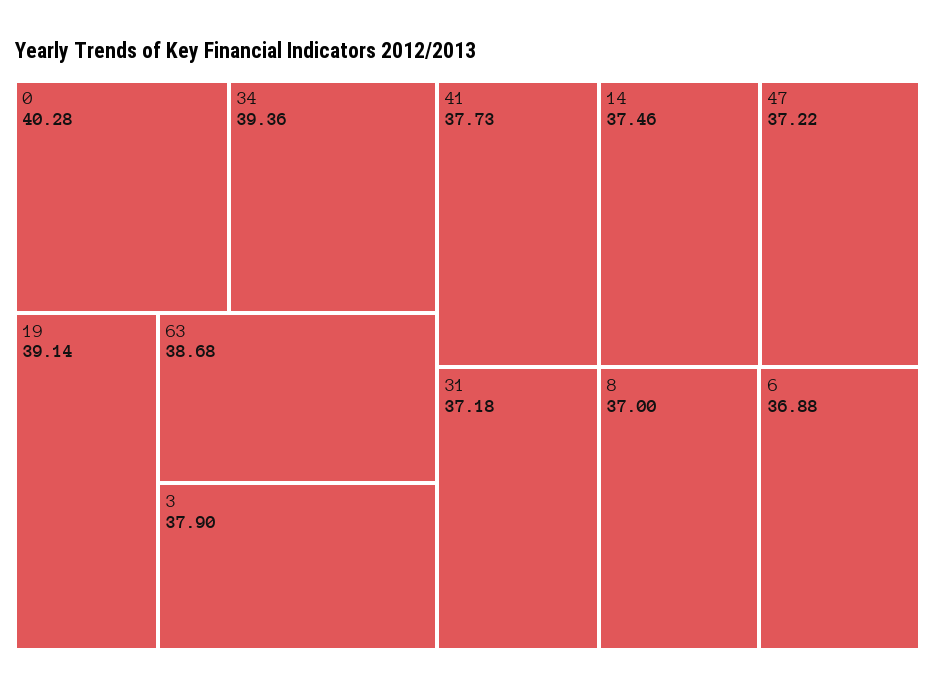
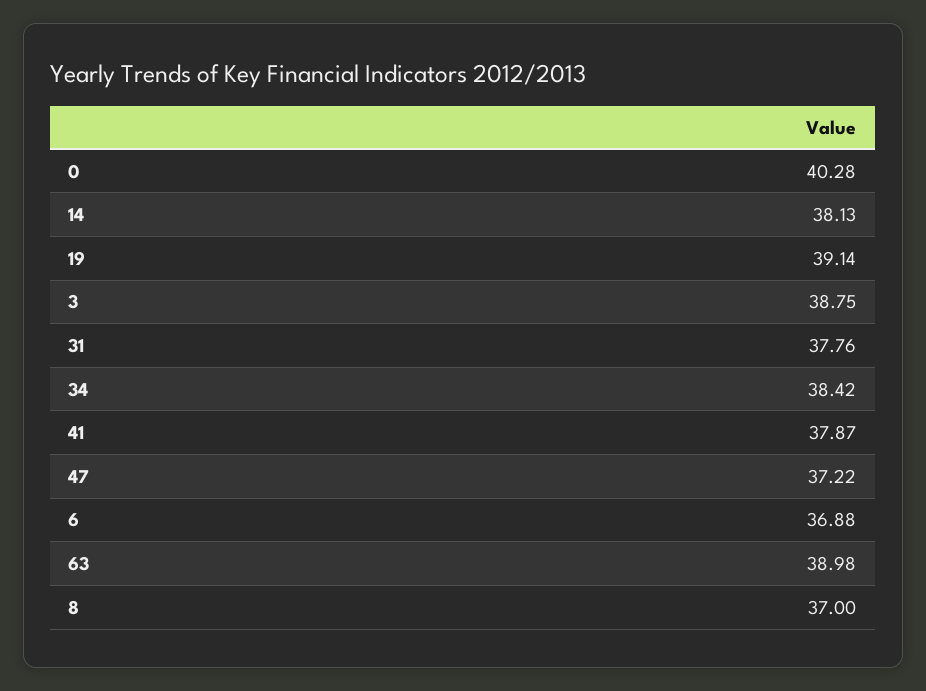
  {
    "0": 40.28,
-   "34": 39.36,
+   "34": 38.42,
    "19": 39.14,
-   "63": 38.68,
+   "63": 38.98,
-   "3": 37.9,
+   "3": 38.75,
-   "41": 37.73,
+   "41": 37.87,
-   "14": 37.46,
+   "14": 38.13,
    "47": 37.22,
-   "31": 37.18,
+   "31": 37.76,
    "8": 37,
    "6": 36.88
  }

